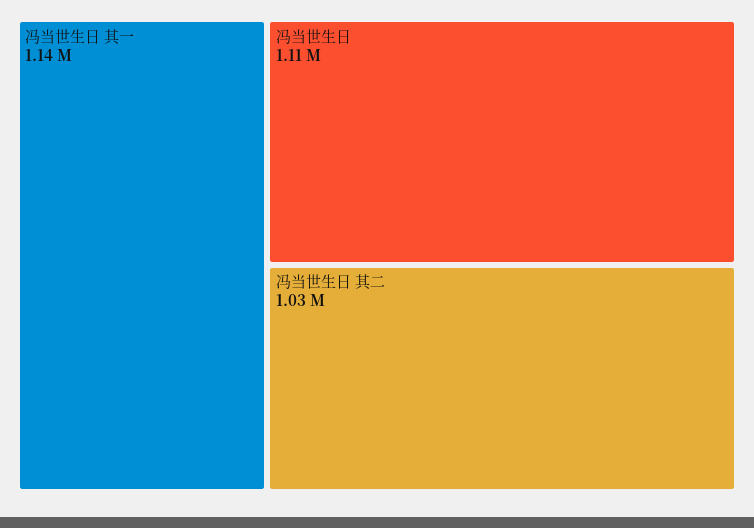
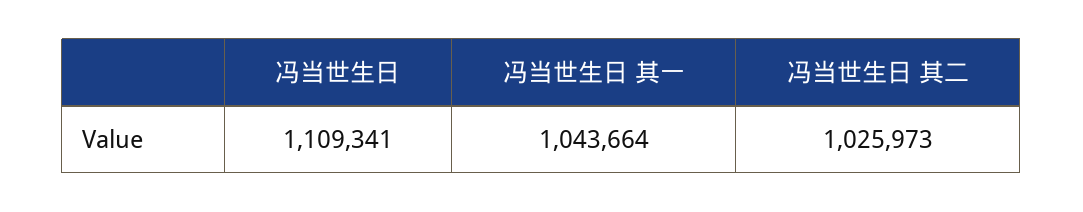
  {
-   "冯当世生日 其一": 1140000,
+   "冯当世生日 其一": 1043664,
    "冯当世生日": 1109341,
    "冯当世生日 其二": 1025973
  }

